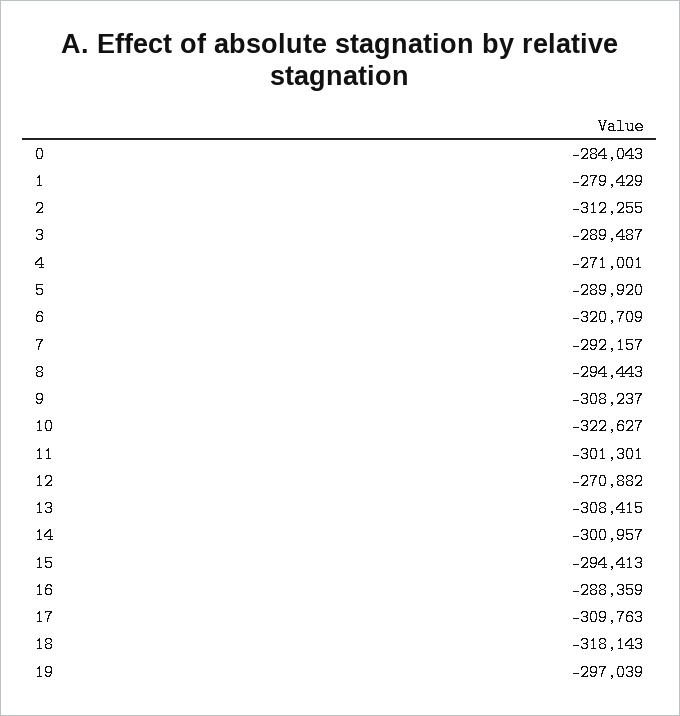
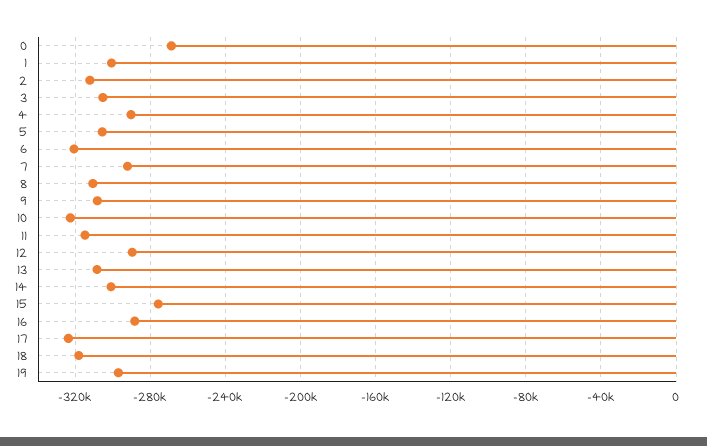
  {
-   "0": -284043,
+   "0": -270000,
-   "1": -279429,
+   "1": -300000,
    "2": -312255,
-   "3": -289487,
+   "3": -305000,
-   "4": -271001,
+   "4": -290000,
-   "5": -289920,
+   "5": -305000,
    "6": -320709,
    "7": -292157,
-   "8": -294443,
+   "8": -310000,
    "9": -308237,
    "10": -322627,
-   "11": -301301,
+   "11": -315000,
-   "12": -270882,
+   "12": -290000,
    "13": -308415,
    "14": -300957,
-   "15": -294413,
+   "15": -275000,
    "16": -288359,
-   "17": -309763,
+   "17": -325000,
    "18": -318143,
    "19": -297039
  }

